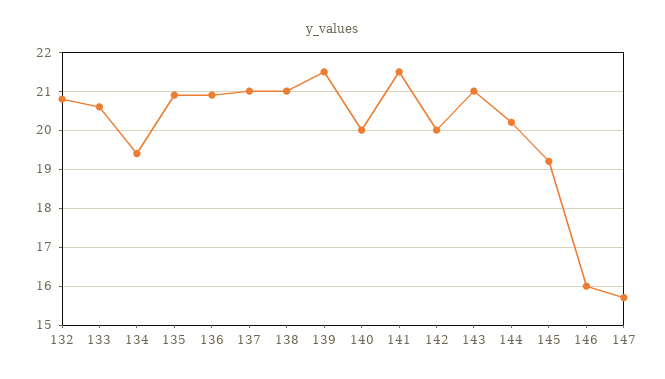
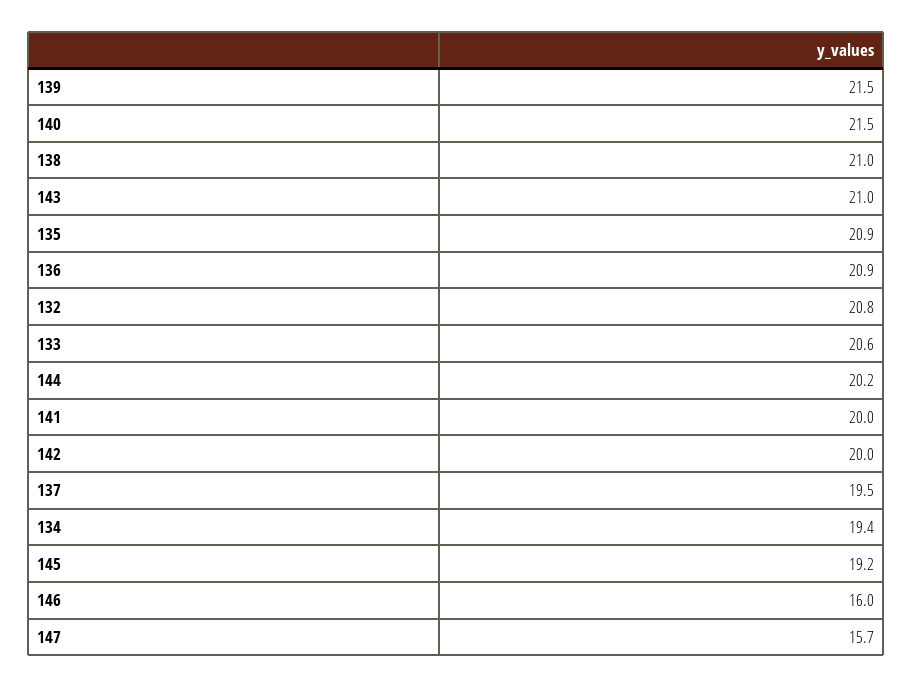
  {
    "132": 20.8,
    "133": 20.6,
    "134": 19.4,
    "135": 20.9,
    "136": 20.9,
-   "137": 21,
+   "137": 19.5,
    "138": 21,
    "139": 21.5,
-   "140": 20,
+   "140": 21.5,
-   "141": 21.5,
+   "141": 20,
    "142": 20,
    "143": 21,
    "144": 20.2,
    "145": 19.2,
    "146": 16,
    "147": 15.7
  }

